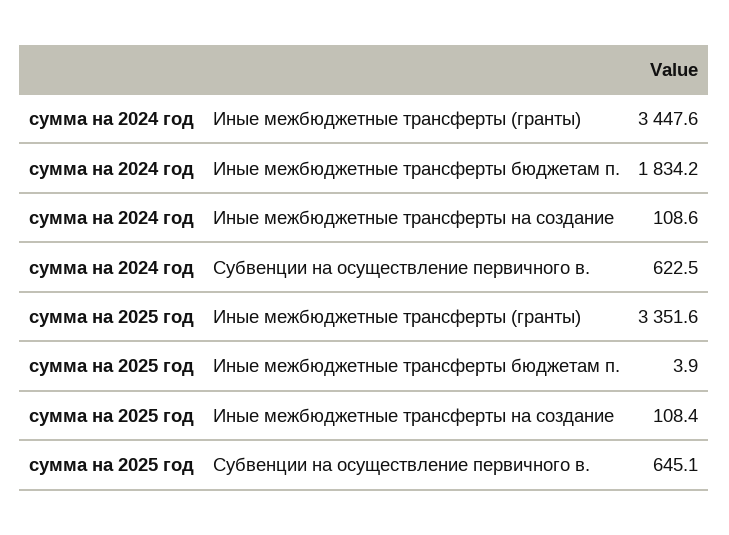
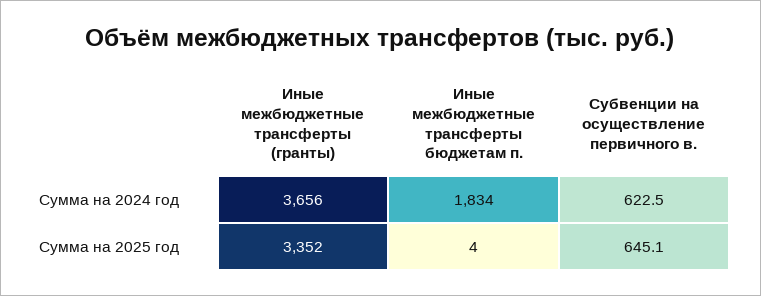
  {
    "сумма на 2024 год": {
-     "Иные межбюджетные трансферты (гранты)": 3447.6,
+     "Иные межбюджетные трансферты (гранты)": 3656,
      "Иные межбюджетные трансферты бюджетам п.": 1834.2,
-     "Иные межбюджетные трансферты на создание": 108.6,
      "Субвенции на осуществление первичного в.": 622.5
    },
    "сумма на 2025 год": {
      "Иные межбюджетные трансферты (гранты)": 3351.6,
      "Иные межбюджетные трансферты бюджетам п.": 3.9,
-     "Иные межбюджетные трансферты на создание": 108.4,
      "Субвенции на осуществление первичного в.": 645.1
    }
  }

